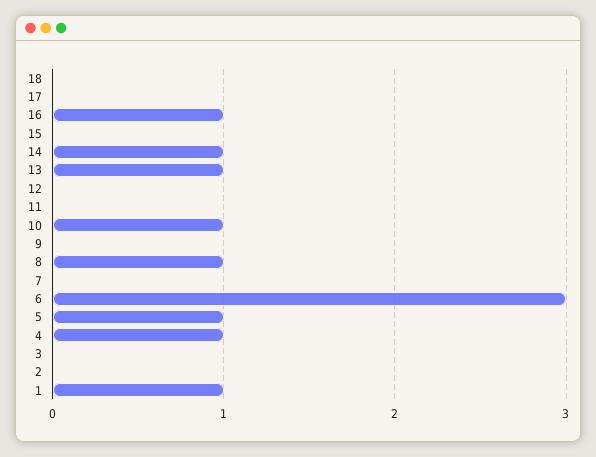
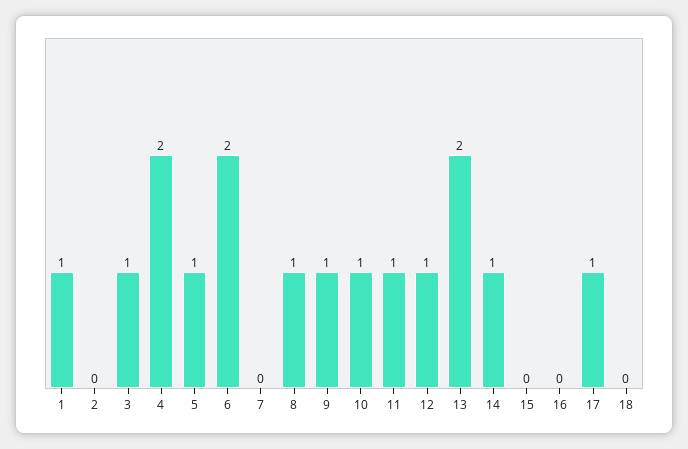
  {
    "18": 0,
-   "17": 0,
+   "17": 1,
-   "16": 1,
+   "16": 0,
    "15": 0,
    "14": 1,
-   "13": 1,
+   "13": 2,
-   "12": 0,
+   "12": 1,
-   "11": 0,
+   "11": 1,
    "10": 1,
-   "9": 0,
+   "9": 1,
    "8": 1,
    "7": 0,
-   "6": 3,
+   "6": 2,
    "5": 1,
-   "4": 1,
+   "4": 2,
-   "3": 0,
+   "3": 1,
    "2": 0,
    "1": 1
  }

